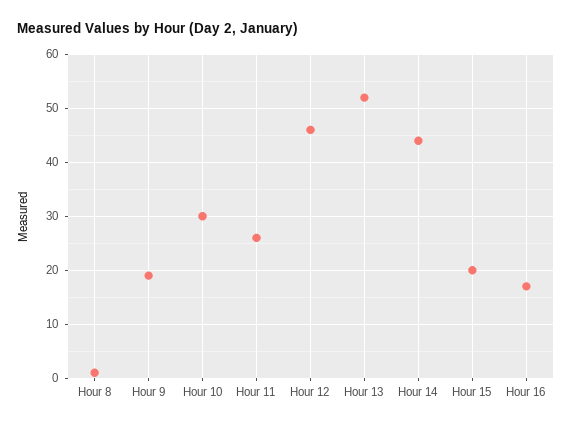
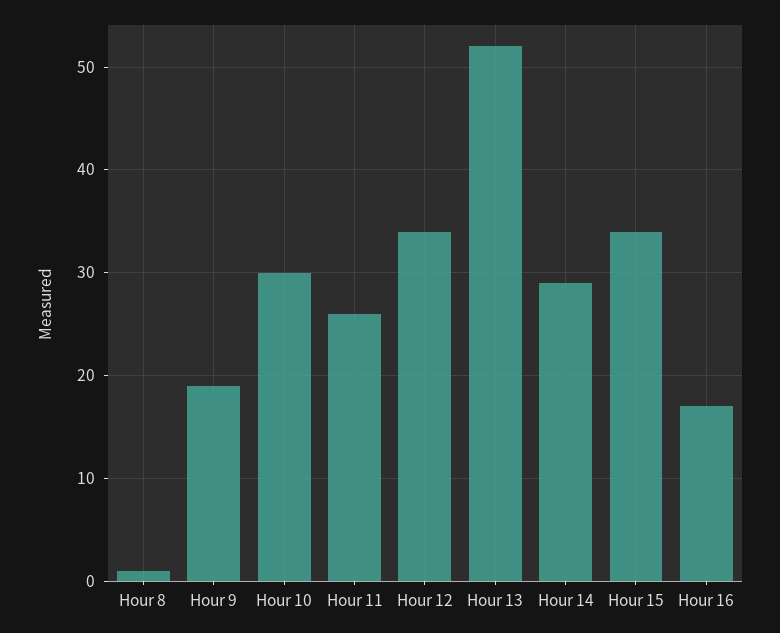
  {
    "Hour 8": 1,
    "Hour 9": 19,
    "Hour 10": 30,
    "Hour 11": 26,
-   "Hour 12": 45,
+   "Hour 12": 34,
    "Hour 13": 52,
-   "Hour 14": 45,
+   "Hour 14": 29,
-   "Hour 15": 20,
+   "Hour 15": 34,
    "Hour 16": 17
  }

